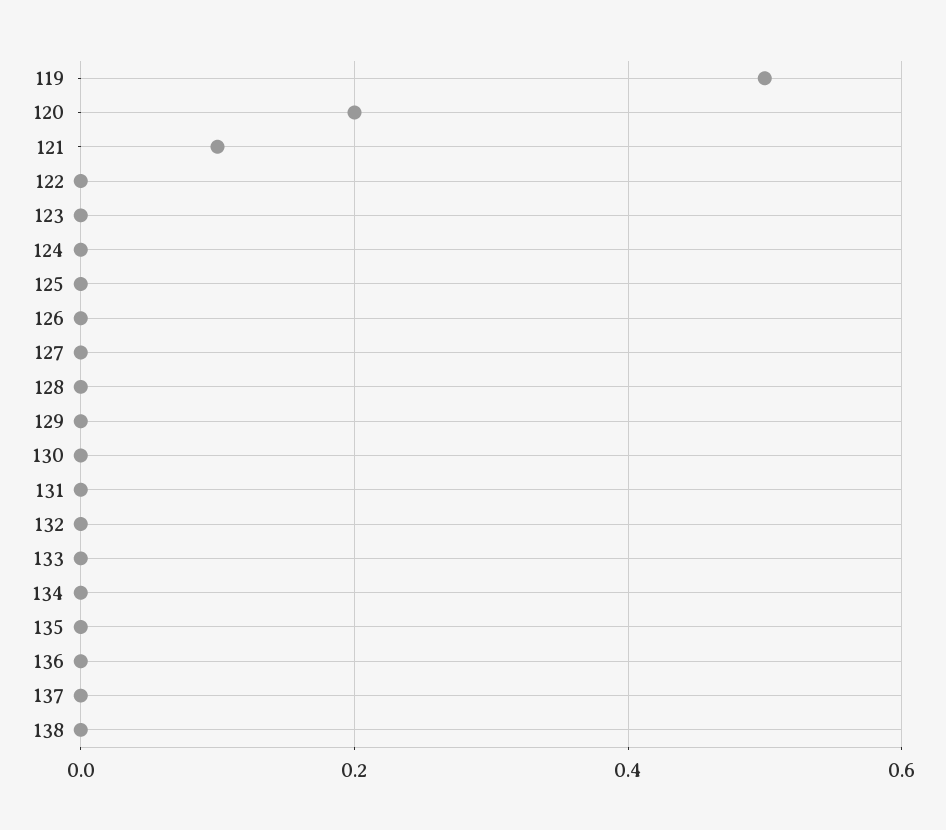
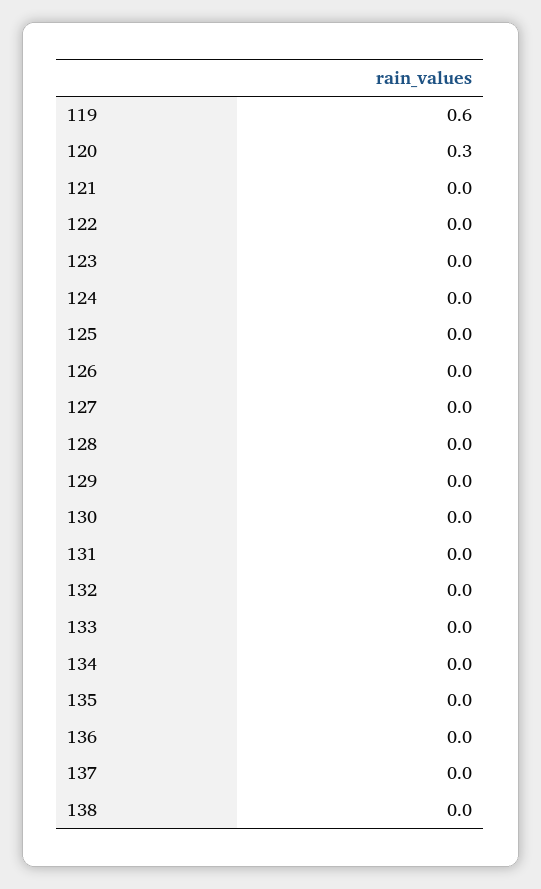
  {
-   "119": 0.5,
+   "119": 0.6,
-   "120": 0.2,
+   "120": 0.3,
-   "121": 0.1,
+   "121": 0,
    "122": 0,
    "123": 0,
    "124": 0,
    "125": 0,
    "126": 0,
    "127": 0,
    "128": 0,
    "129": 0,
    "130": 0,
    "131": 0,
    "132": 0,
    "133": 0,
    "134": 0,
    "135": 0,
    "136": 0,
    "137": 0,
    "138": 0
  }

